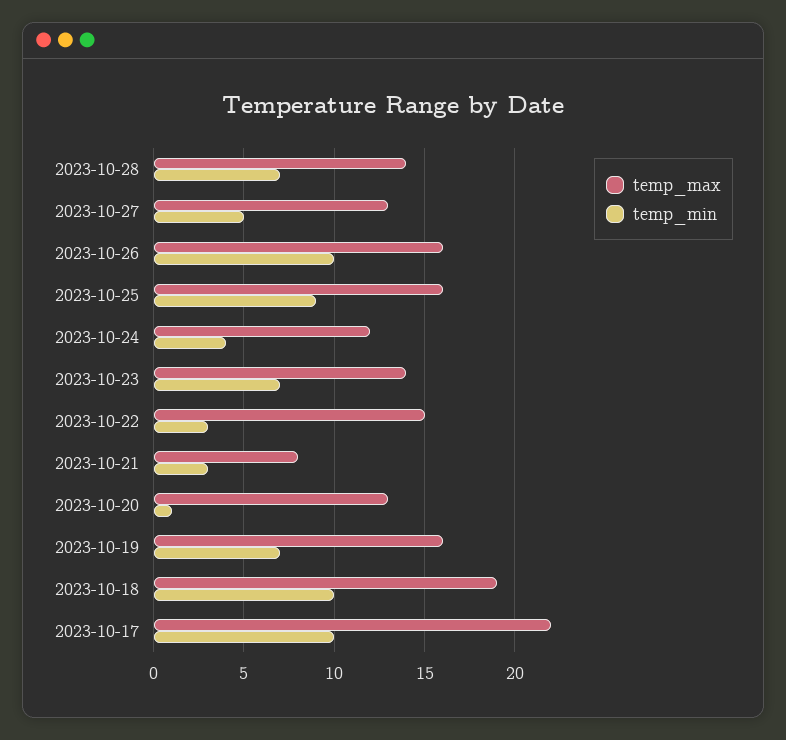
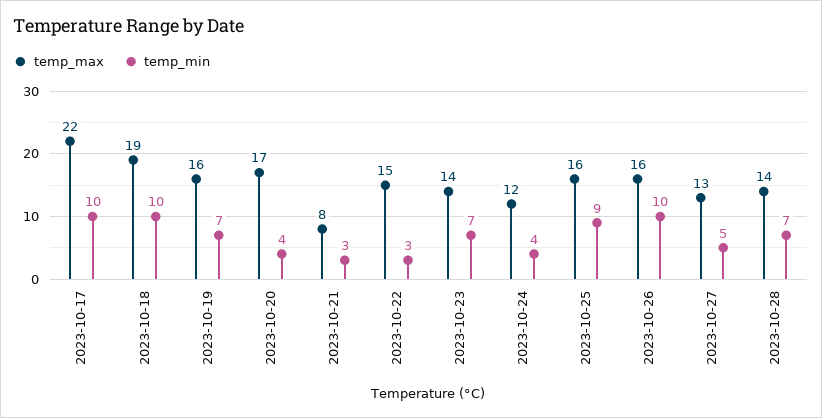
  {
    "temp_max": {
      "2023-10-28": 14,
      "2023-10-27": 13,
      "2023-10-26": 16,
      "2023-10-25": 16,
      "2023-10-24": 12,
      "2023-10-23": 14,
      "2023-10-22": 15,
      "2023-10-21": 8,
-     "2023-10-20": 13,
+     "2023-10-20": 17,
      "2023-10-19": 16,
      "2023-10-18": 19,
      "2023-10-17": 22
    },
    "temp_min": {
      "2023-10-28": 7,
      "2023-10-27": 5,
      "2023-10-26": 10,
      "2023-10-25": 9,
      "2023-10-24": 4,
      "2023-10-23": 7,
      "2023-10-22": 3,
      "2023-10-21": 3,
-     "2023-10-20": 1,
+     "2023-10-20": 4,
      "2023-10-19": 7,
      "2023-10-18": 10,
      "2023-10-17": 10
    }
  }

